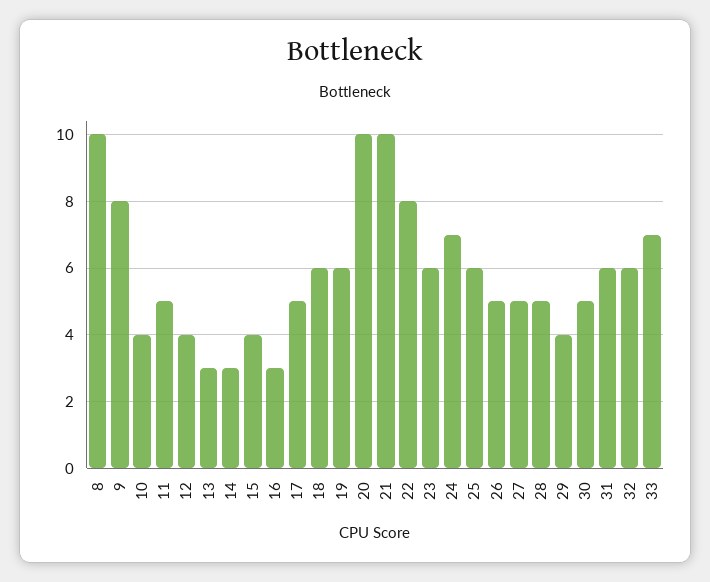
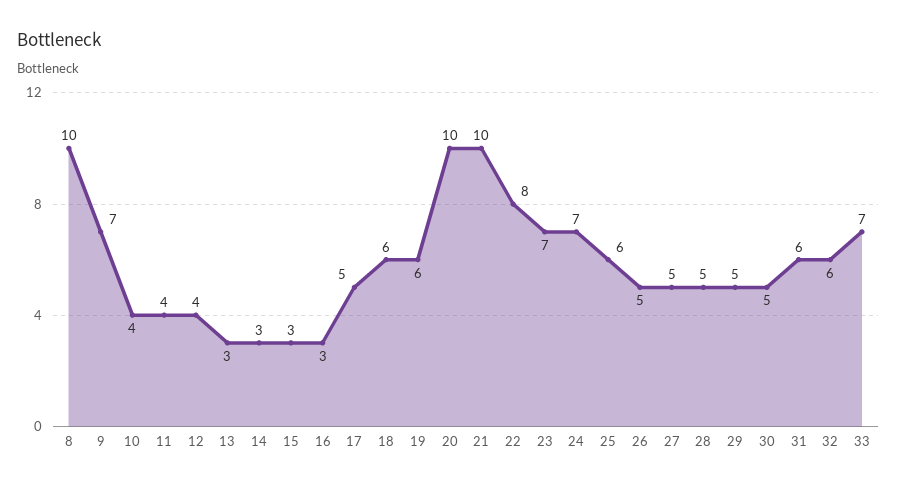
  {
    "8": 10,
-   "9": 8,
+   "9": 7,
    "10": 4,
-   "11": 5,
+   "11": 4,
    "12": 4,
    "13": 3,
    "14": 3,
-   "15": 4,
+   "15": 3,
    "16": 3,
    "17": 5,
    "18": 6,
    "19": 6,
    "20": 10,
    "21": 10,
    "22": 8,
-   "23": 6,
+   "23": 7,
    "24": 7,
    "25": 6,
    "26": 5,
    "27": 5,
    "28": 5,
-   "29": 4,
+   "29": 5,
    "30": 5,
    "31": 6,
    "32": 6,
    "33": 7
  }

